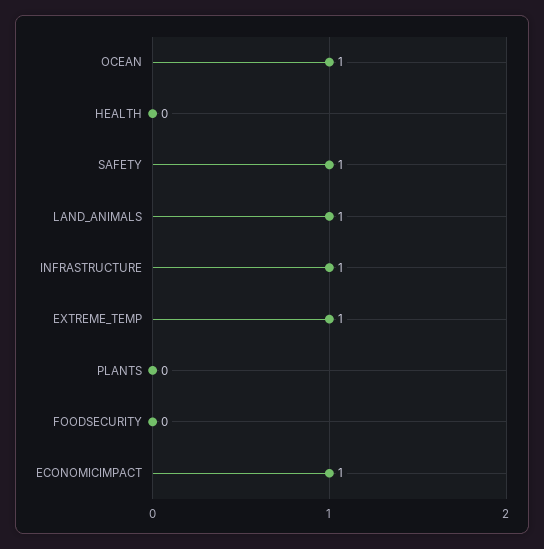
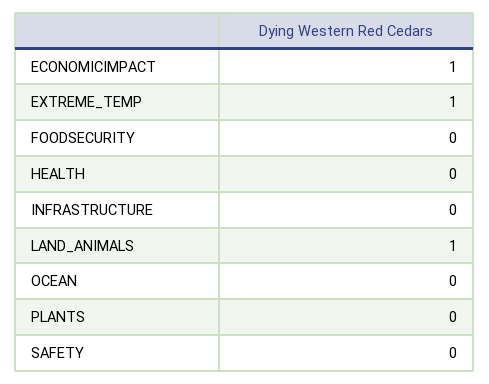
  {
-   "OCEAN": 1,
+   "OCEAN": 0,
    "HEALTH": 0,
-   "SAFETY": 1,
+   "SAFETY": 0,
    "LAND_ANIMALS": 1,
-   "INFRASTRUCTURE": 1,
+   "INFRASTRUCTURE": 0,
    "EXTREME_TEMP": 1,
    "PLANTS": 0,
    "FOODSECURITY": 0,
    "ECONOMICIMPACT": 1
  }

